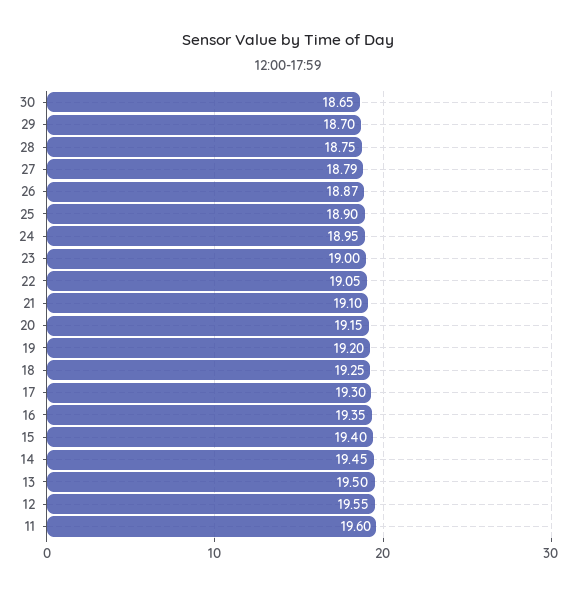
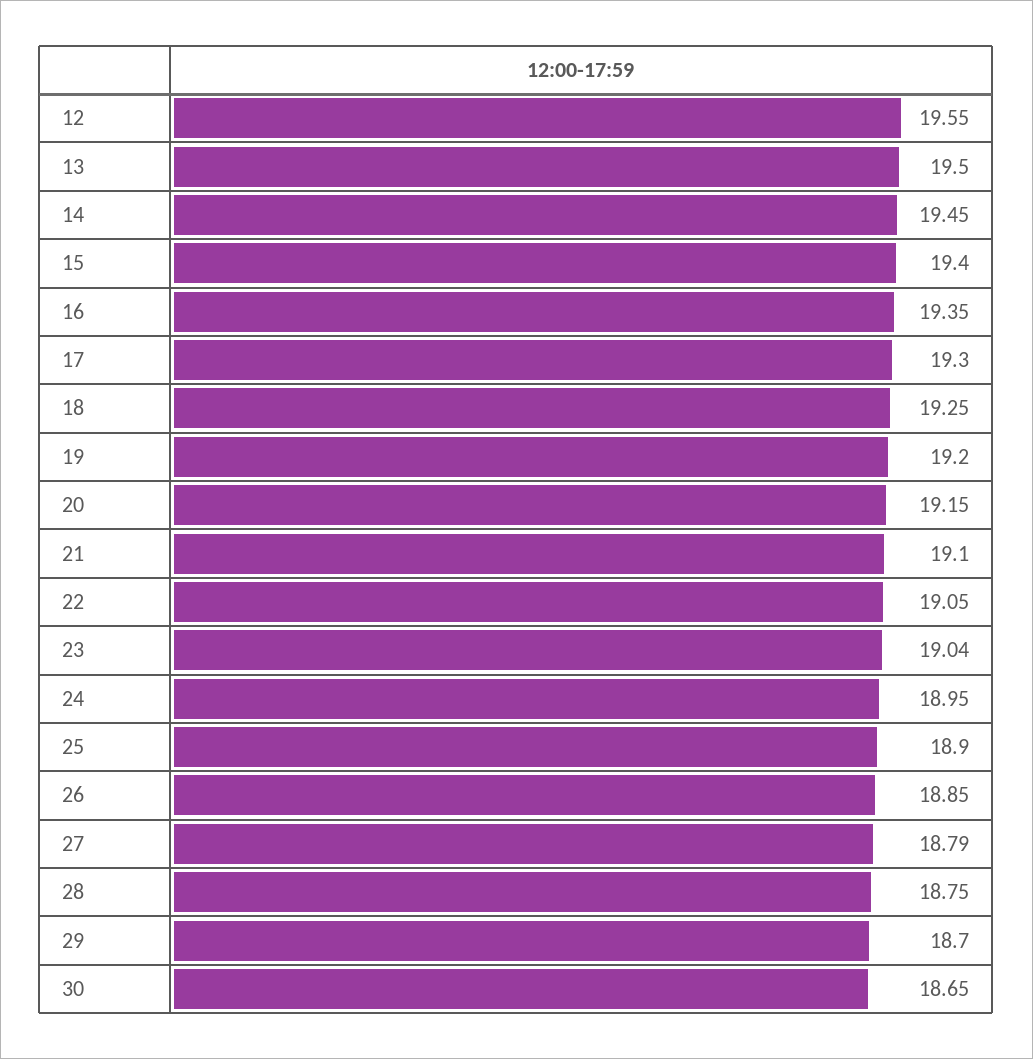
  {
    "30": 18.65,
    "29": 18.7,
    "28": 18.75,
    "27": 18.79,
-   "26": 18.87,
+   "26": 18.85,
    "25": 18.9,
    "24": 18.95,
-   "23": 19,
+   "23": 19.04,
    "22": 19.05,
    "21": 19.1,
    "20": 19.15,
    "19": 19.2,
    "18": 19.25,
    "17": 19.3,
    "16": 19.35,
    "15": 19.4,
    "14": 19.45,
    "13": 19.5,
-   "12": 19.55,
+   "12": 19.55
-   "11": 19.6
  }

